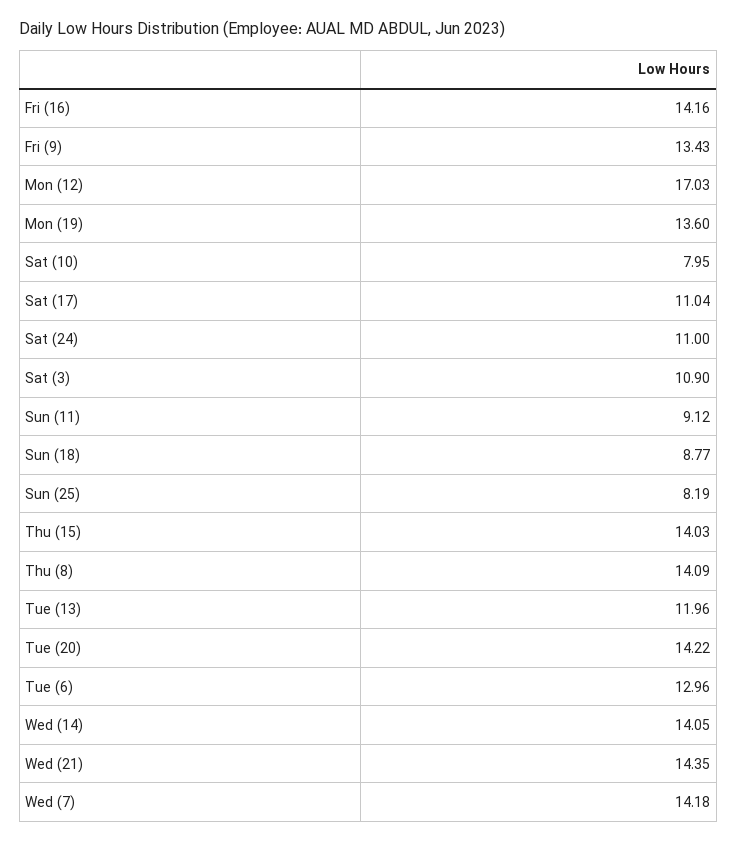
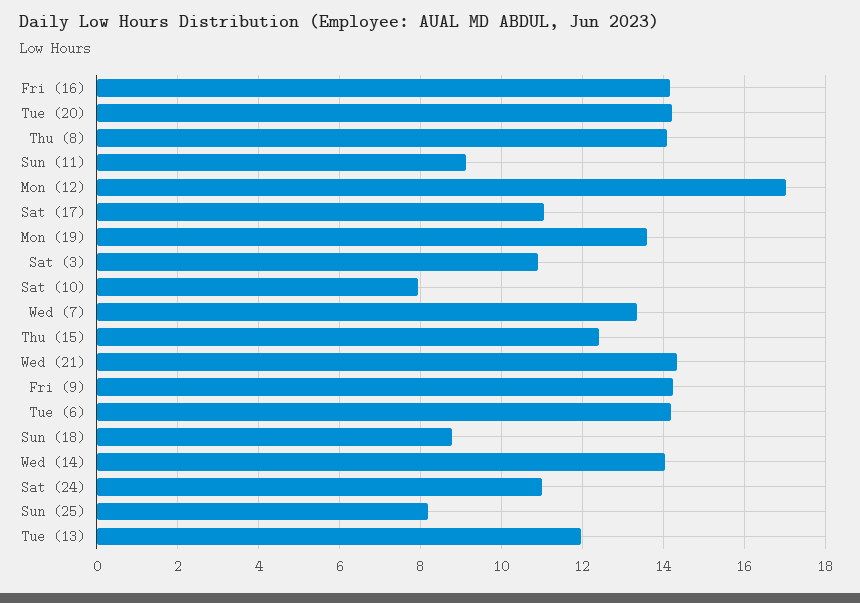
  {
    "Fri (16)": 14.16,
-   "Fri (9)": 13.43,
+   "Fri (9)": 14.2,
    "Mon (12)": 17.03,
    "Mon (19)": 13.6,
    "Sat (10)": 7.95,
    "Sat (17)": 11.04,
    "Sat (24)": 11,
    "Sat (3)": 10.9,
    "Sun (11)": 9.12,
    "Sun (18)": 8.77,
    "Sun (25)": 8.19,
-   "Thu (15)": 14.03,
+   "Thu (15)": 12.4,
    "Thu (8)": 14.09,
    "Tue (13)": 11.96,
    "Tue (20)": 14.22,
-   "Tue (6)": 12.96,
+   "Tue (6)": 14.2,
    "Wed (14)": 14.05,
    "Wed (21)": 14.35,
-   "Wed (7)": 14.18
+   "Wed (7)": 13.4
  }

